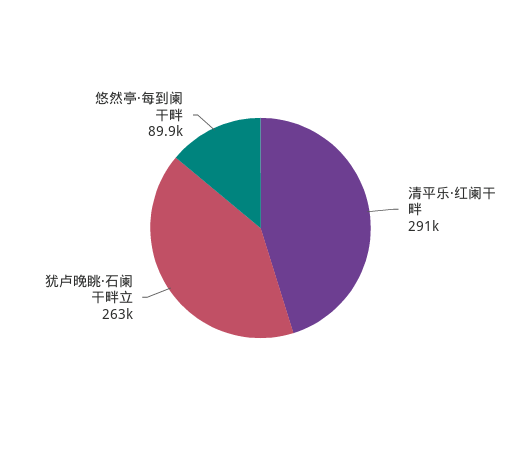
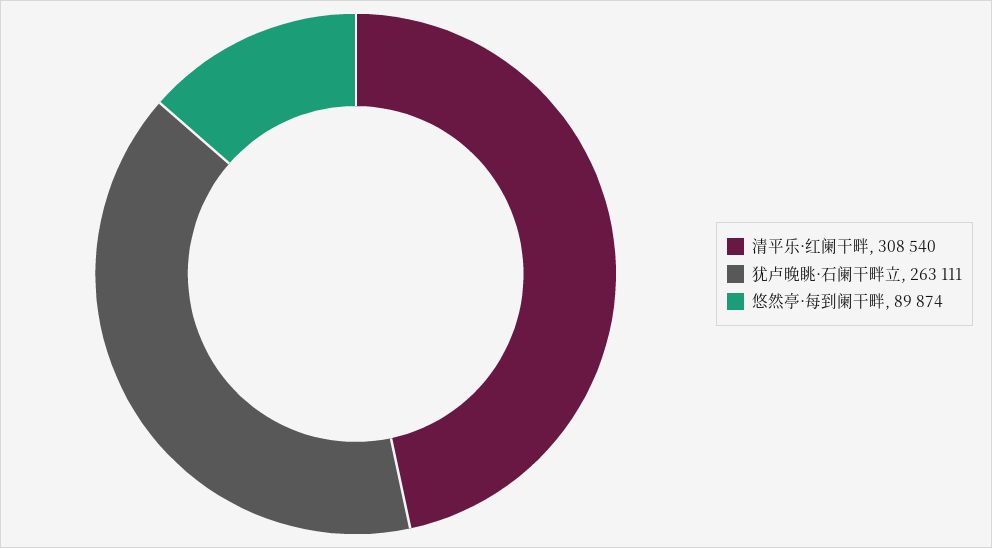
  {
-   "清平乐·红阑干畔": 291000,
+   "清平乐·红阑干畔": 308540,
    "犹卢晚眺·石阑干畔立": 263111,
    "悠然亭·每到阑干畔": 89874
  }

